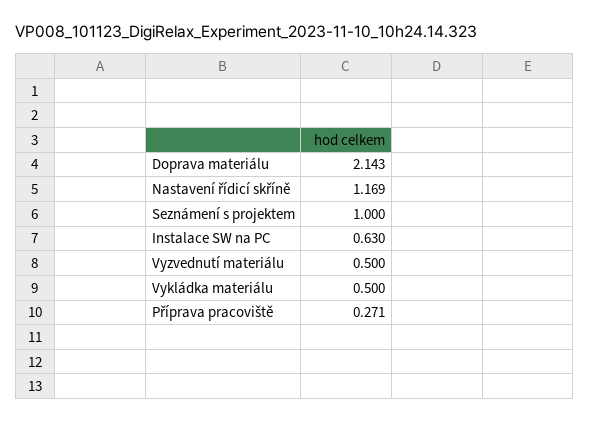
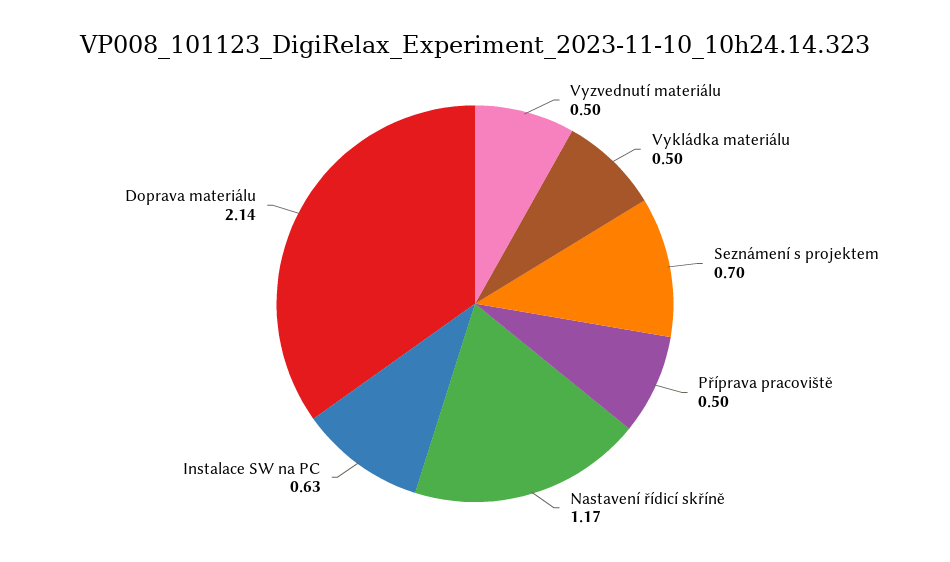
  {
    "Doprava materiálu": 2.143,
    "Nastavení řídicí skříně": 1.169,
-   "Seznámení s projektem": 1,
+   "Seznámení s projektem": 0.7,
    "Instalace SW na PC": 0.63,
    "Vyzvednutí materiálu": 0.5,
    "Vykládka materiálu": 0.5,
-   "Příprava pracoviště": 0.271
+   "Příprava pracoviště": 0.5
  }

